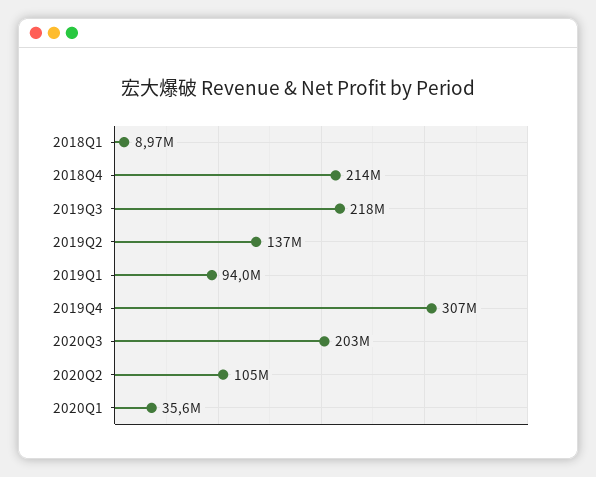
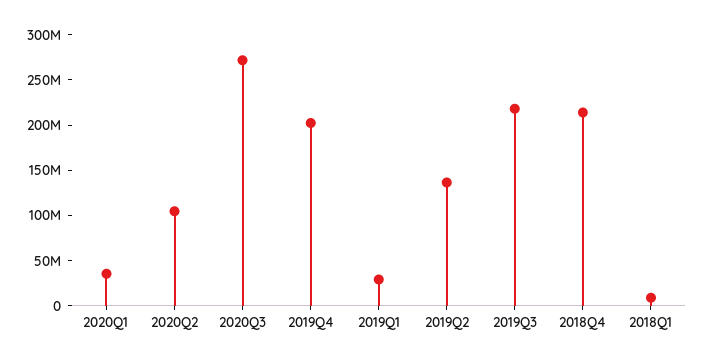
  {
    "2018Q1": 8970000,
    "2018Q4": 214000000,
    "2019Q3": 218000000,
    "2019Q2": 137000000,
-   "2019Q1": 94000000,
+   "2019Q1": 30000000,
-   "2019Q4": 307000000,
+   "2019Q4": 200000000,
-   "2020Q3": 203000000,
+   "2020Q3": 270000000,
    "2020Q2": 105000000,
    "2020Q1": 35600000
  }

